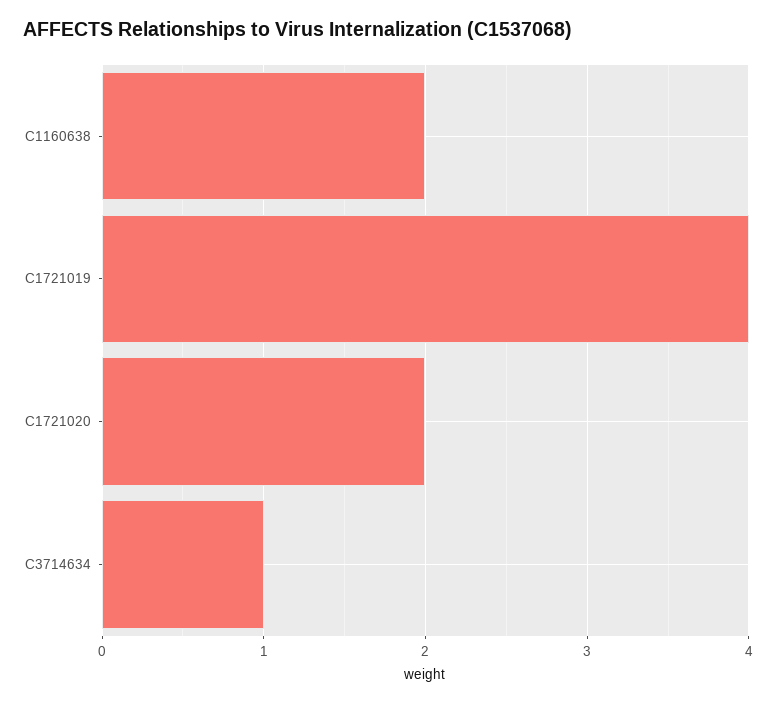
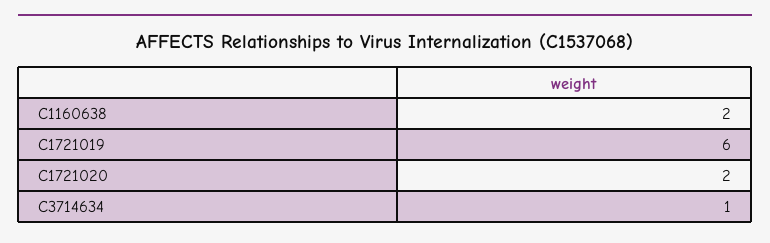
  {
    "C1160638": 2,
-   "C1721019": 4,
+   "C1721019": 6,
    "C1721020": 2,
    "C3714634": 1
  }

